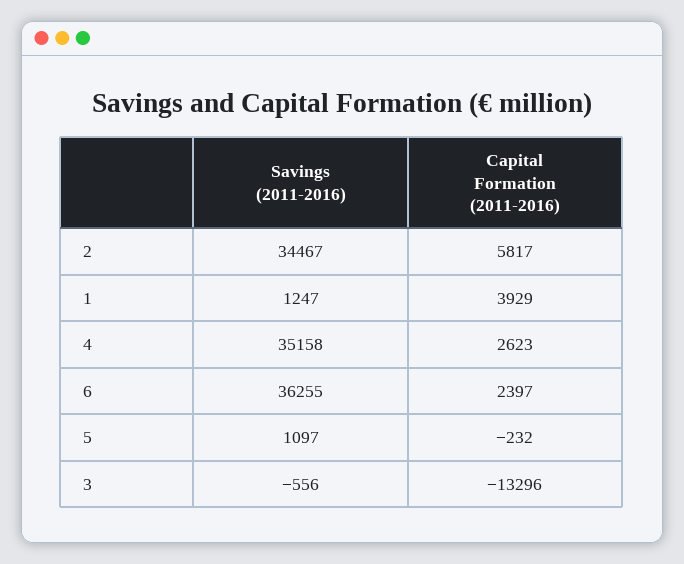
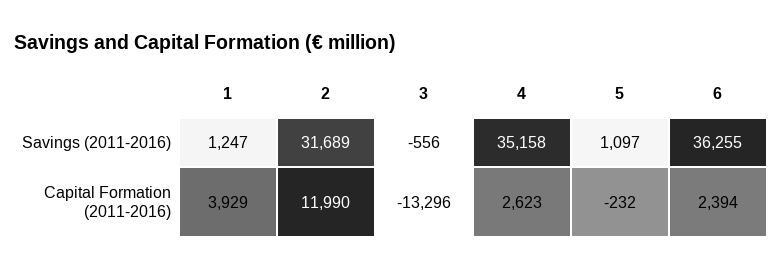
  {
    "Savings (2011-2016)": {
-     "2": 34467,
+     "2": 31689,
      "1": 1247,
      "4": 35158,
      "6": 36255,
      "5": 1097,
      "3": -556
    },
    "Capital Formation (2011-2016)": {
-     "2": 5817,
+     "2": 11990,
      "1": 3929,
      "4": 2623,
-     "6": 2397,
+     "6": 2394,
      "5": -232,
      "3": -13296
    }
  }

